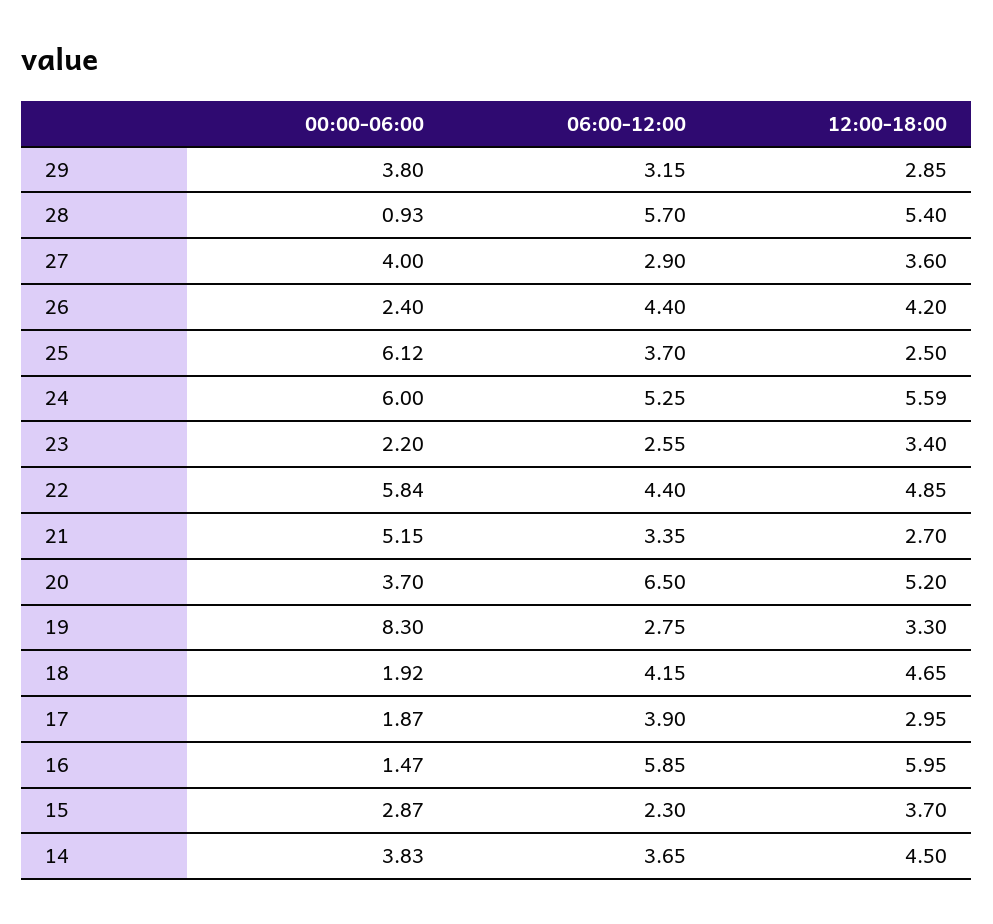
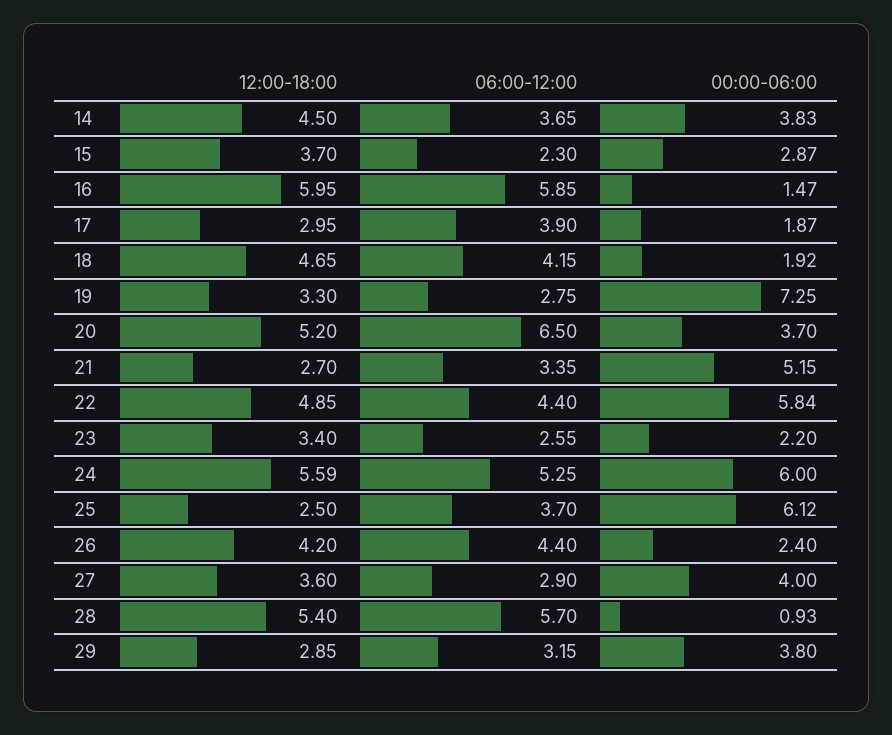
  {
    "00:00-06:00": {
      "29": 3.8,
      "28": 0.93,
      "27": 4,
      "26": 2.4,
      "25": 6.12,
      "24": 6,
      "23": 2.2,
      "22": 5.84,
      "21": 5.15,
      "20": 3.7,
-     "19": 8.3,
+     "19": 7.25,
      "18": 1.92,
      "17": 1.87,
      "16": 1.47,
      "15": 2.87,
      "14": 3.83
    },
    "06:00-12:00": {
      "29": 3.15,
      "28": 5.7,
      "27": 2.9,
      "26": 4.4,
      "25": 3.7,
      "24": 5.25,
      "23": 2.55,
      "22": 4.4,
      "21": 3.35,
      "20": 6.5,
      "19": 2.75,
      "18": 4.15,
      "17": 3.9,
      "16": 5.85,
      "15": 2.3,
      "14": 3.65
    },
    "12:00-18:00": {
      "29": 2.85,
      "28": 5.4,
      "27": 3.6,
      "26": 4.2,
      "25": 2.5,
      "24": 5.59,
      "23": 3.4,
      "22": 4.85,
      "21": 2.7,
      "20": 5.2,
      "19": 3.3,
      "18": 4.65,
      "17": 2.95,
      "16": 5.95,
      "15": 3.7,
      "14": 4.5
    }
  }

